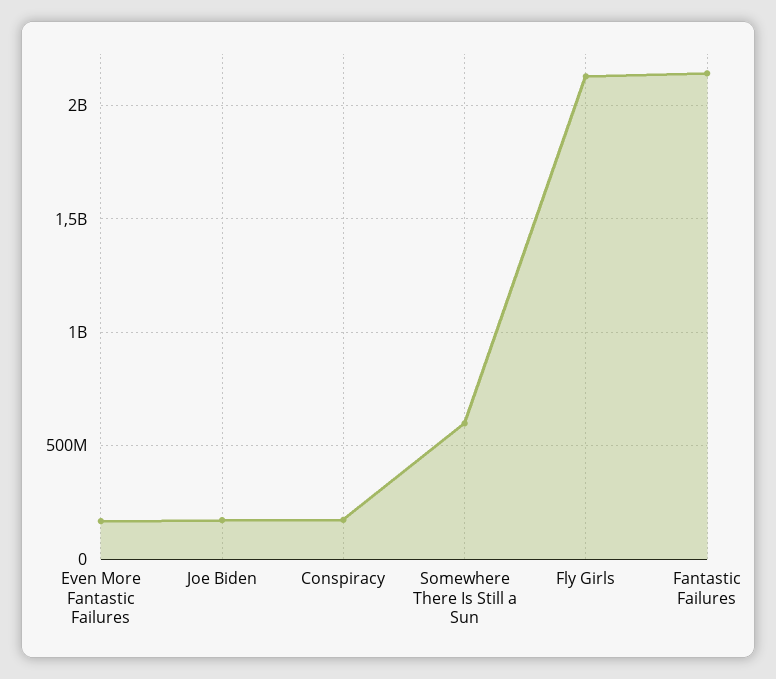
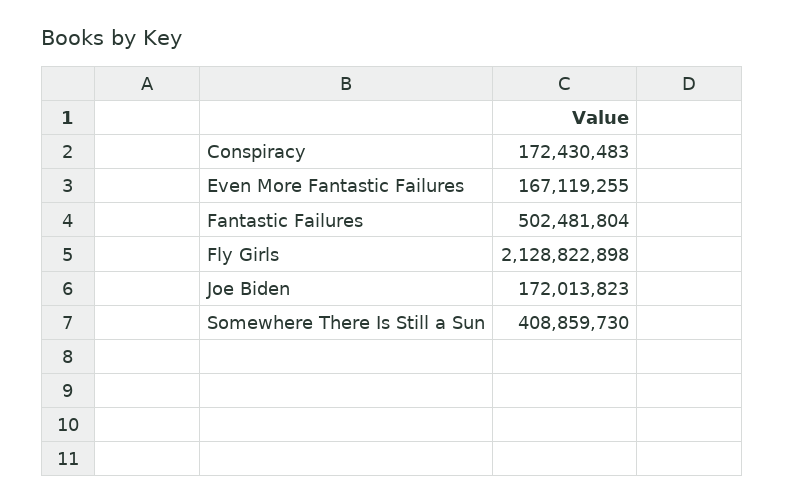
  {
    "Even More Fantastic Failures": 167119255,
    "Joe Biden": 172013823,
    "Conspiracy": 172430483,
-   "Somewhere There Is Still a Sun": 600000000,
+   "Somewhere There Is Still a Sun": 408859730,
    "Fly Girls": 2128822898,
-   "Fantastic Failures": 2150000000
+   "Fantastic Failures": 502481804
  }

